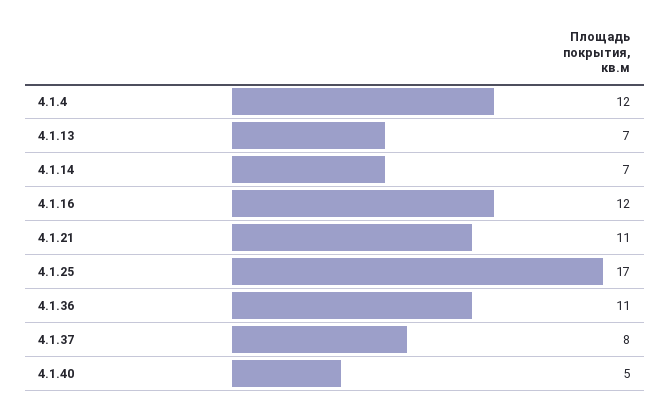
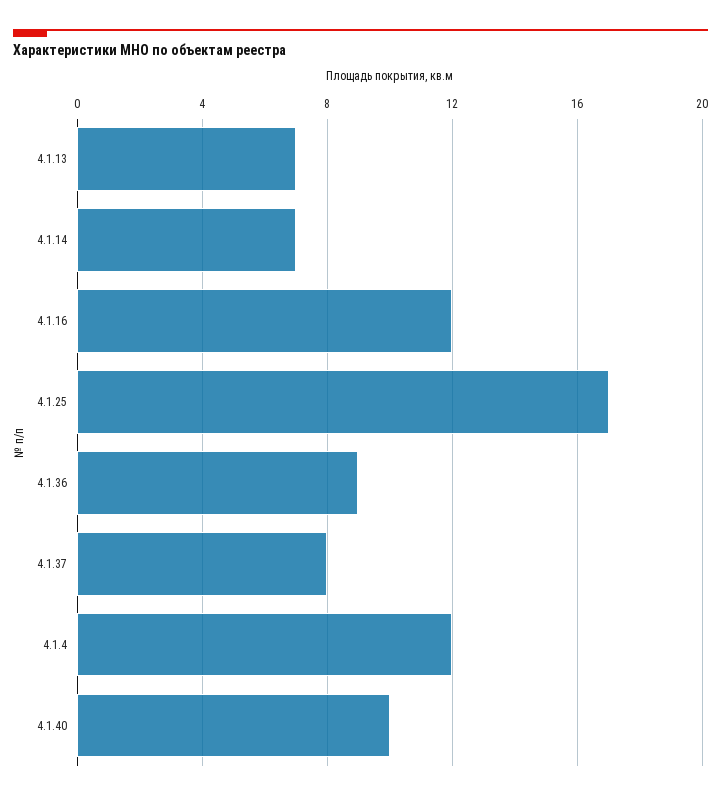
  {
    "4.1.4": 12,
    "4.1.13": 7,
    "4.1.14": 7,
    "4.1.16": 12,
-   "4.1.21": 11,
    "4.1.25": 17,
-   "4.1.36": 11,
+   "4.1.36": 9,
    "4.1.37": 8,
-   "4.1.40": 5
+   "4.1.40": 10
  }

